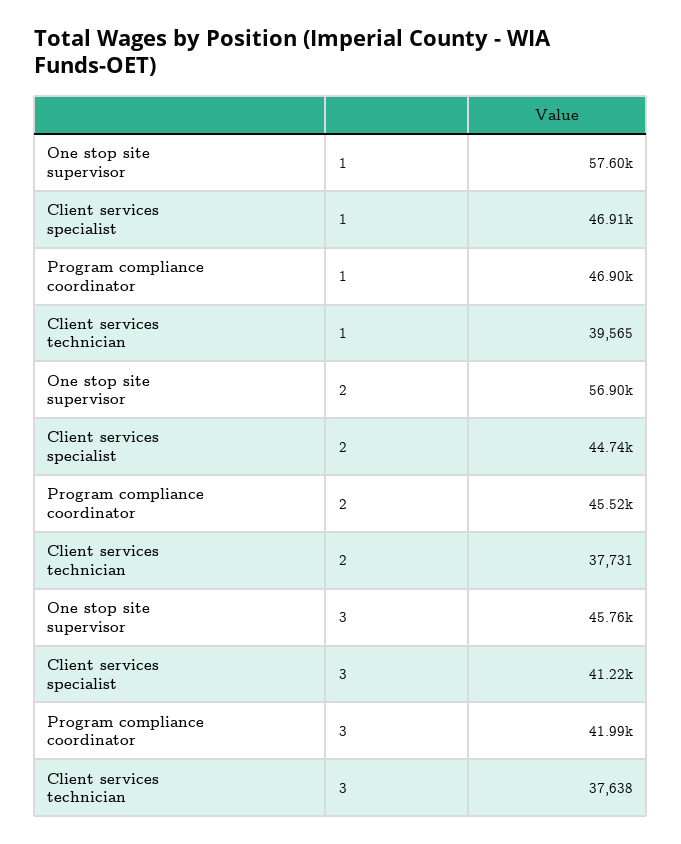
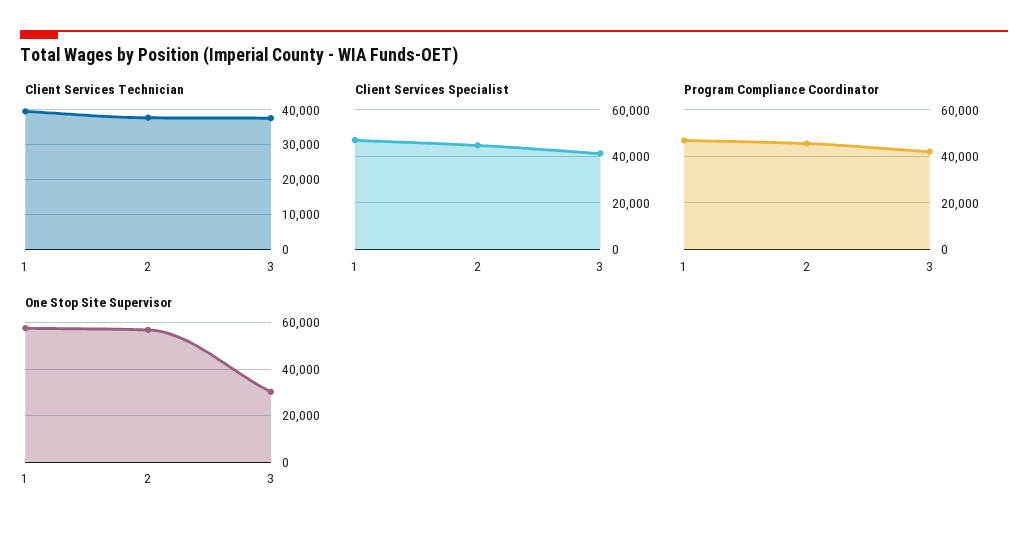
  {
    "One stop site supervisor": {
      "1": 57600,
      "2": 56900,
-     "3": 45760
+     "3": 30000
    },
    "Client services specialist": {
      "1": 46910,
      "2": 44740,
      "3": 41220
    },
    "Program compliance coordinator": {
      "1": 46900,
      "2": 45520,
      "3": 41990
    },
    "Client services technician": {
      "1": 39565,
      "2": 37731,
      "3": 37638
    }
  }

